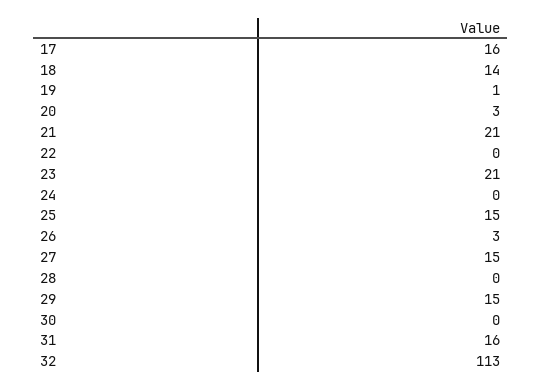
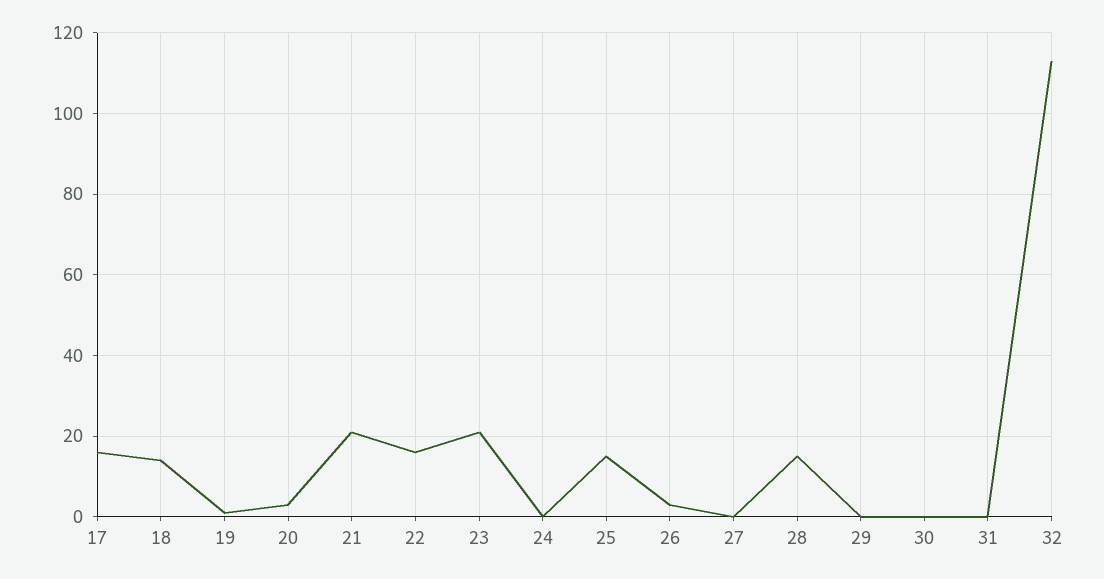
  {
    "17": 16,
    "18": 14,
    "19": 1,
    "20": 3,
    "21": 21,
-   "22": 0,
+   "22": 15,
    "23": 21,
    "24": 0,
    "25": 15,
    "26": 3,
-   "27": 15,
+   "27": 0,
-   "28": 0,
+   "28": 15,
-   "29": 15,
+   "29": 0,
    "30": 0,
-   "31": 16,
+   "31": 0,
    "32": 113
  }

